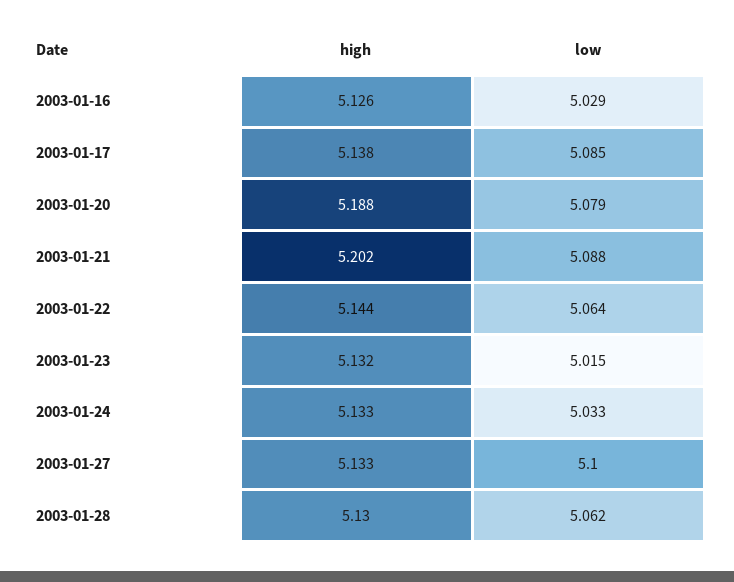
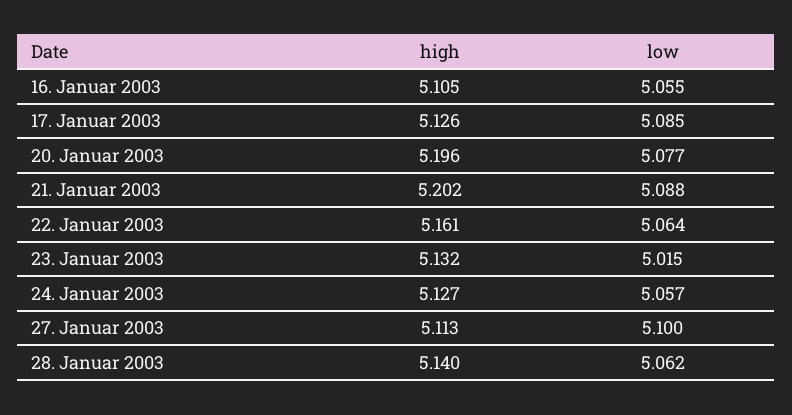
  {
    "high": {
-     "2003-01-16": 5.126,
+     "2003-01-16": 5.105,
-     "2003-01-17": 5.138,
+     "2003-01-17": 5.126,
-     "2003-01-20": 5.188,
+     "2003-01-20": 5.196,
      "2003-01-21": 5.202,
-     "2003-01-22": 5.144,
+     "2003-01-22": 5.161,
      "2003-01-23": 5.132,
-     "2003-01-24": 5.133,
+     "2003-01-24": 5.127,
-     "2003-01-27": 5.133,
+     "2003-01-27": 5.113,
-     "2003-01-28": 5.13
+     "2003-01-28": 5.14
    },
    "low": {
-     "2003-01-16": 5.029,
+     "2003-01-16": 5.055,
      "2003-01-17": 5.085,
-     "2003-01-20": 5.079,
+     "2003-01-20": 5.077,
      "2003-01-21": 5.088,
      "2003-01-22": 5.064,
      "2003-01-23": 5.015,
-     "2003-01-24": 5.033,
+     "2003-01-24": 5.057,
      "2003-01-27": 5.1,
      "2003-01-28": 5.062
    }
  }

